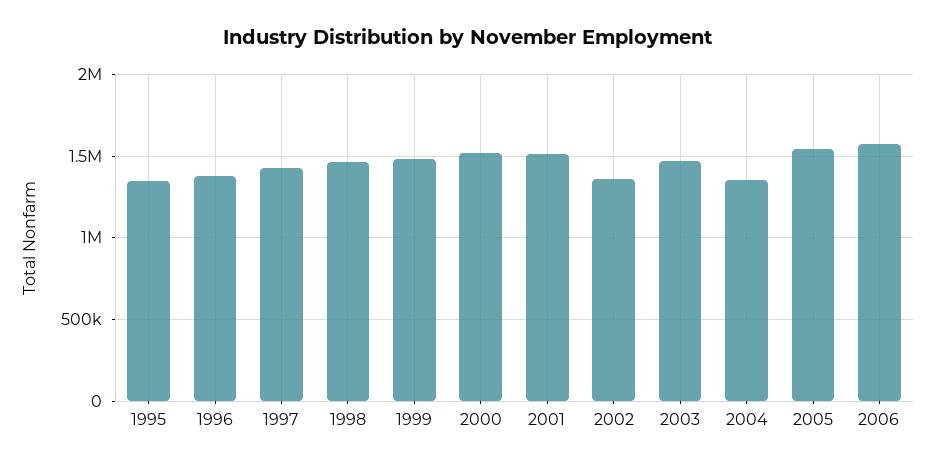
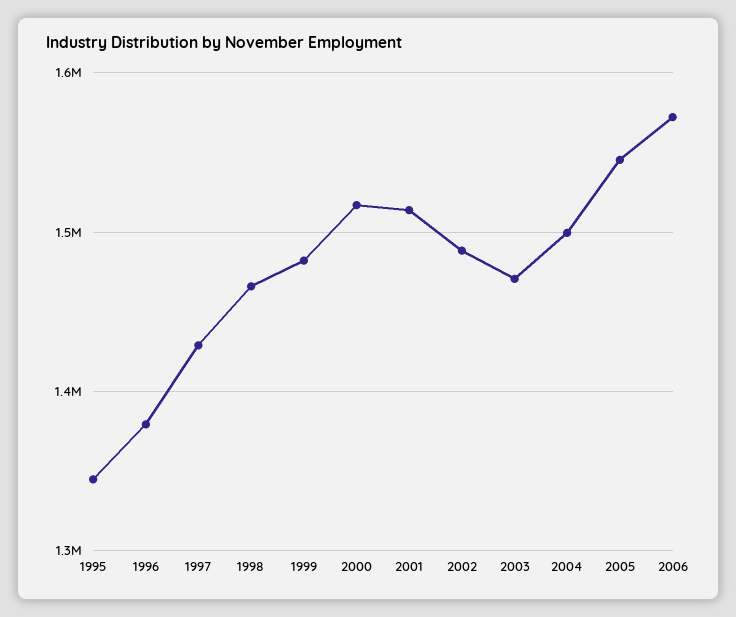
  {
    "1995": 1340000,
    "1996": 1380000,
    "1997": 1430000,
    "1998": 1470000,
    "1999": 1480000,
    "2000": 1520000,
    "2001": 1510000,
-   "2002": 1350000,
+   "2002": 1490000,
    "2003": 1470000,
-   "2004": 1350000,
+   "2004": 1500000,
    "2005": 1550000,
    "2006": 1570000
  }

